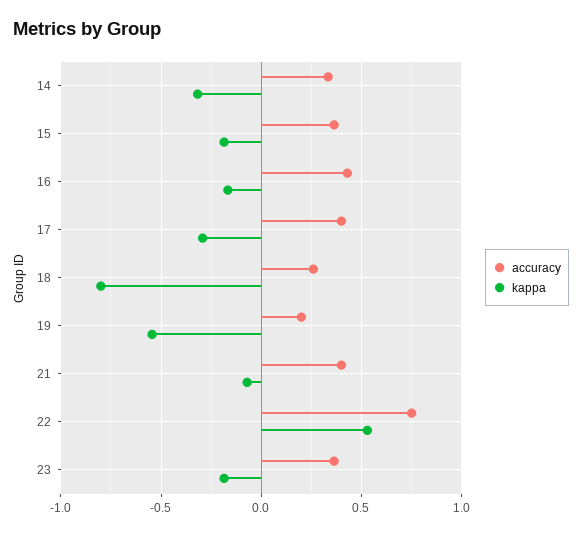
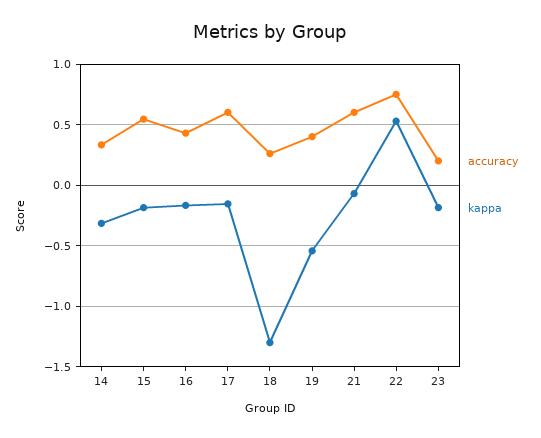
  {
    "accuracy": {
      "14": 0.35,
-     "15": 0.35,
+     "15": 0.55,
      "16": 0.45,
-     "17": 0.4,
+     "17": 0.6,
      "18": 0.25,
-     "19": 0.2,
+     "19": 0.4,
-     "21": 0.4,
+     "21": 0.6,
      "22": 0.75,
-     "23": 0.35
+     "23": 0.2
    },
    "kappa": {
      "14": -0.3,
      "15": -0.2,
      "16": -0.15,
-     "17": -0.3,
+     "17": -0.15,
-     "18": -0.8,
+     "18": -1.3,
      "19": -0.55,
      "21": -0.05,
      "22": 0.55,
      "23": -0.2
    }
  }

